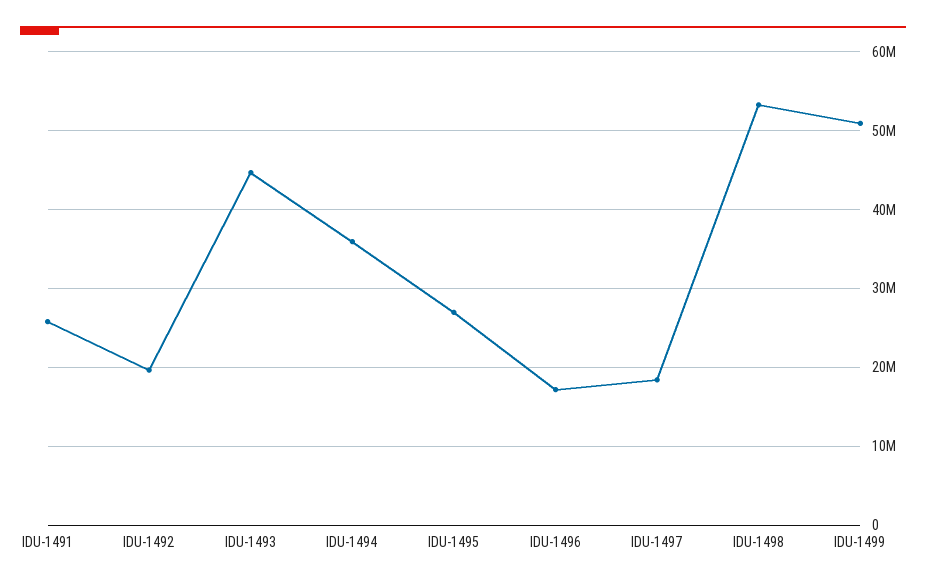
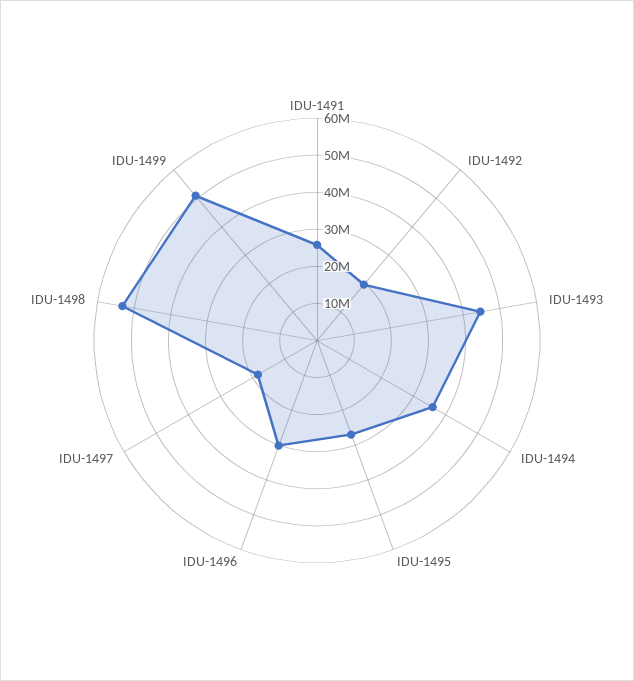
  {
    "IDU-1491": 26000000,
    "IDU-1492": 20000000,
    "IDU-1493": 45000000,
    "IDU-1494": 36000000,
    "IDU-1495": 27000000,
-   "IDU-1496": 17000000,
+   "IDU-1496": 30000000,
    "IDU-1497": 18000000,
    "IDU-1498": 53000000,
    "IDU-1499": 51000000
  }

